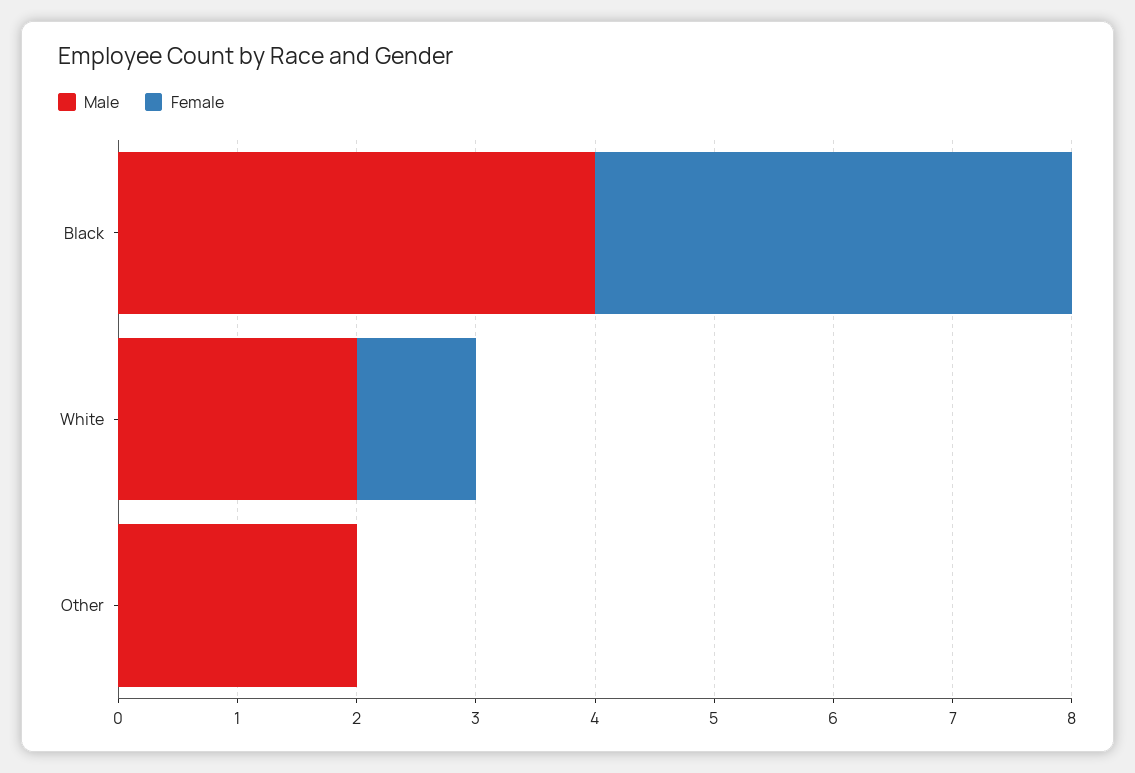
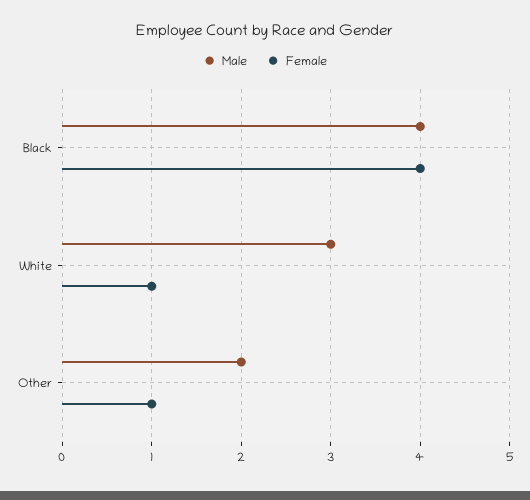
  {
    "Male": {
      "Black": 4,
-     "White": 2,
+     "White": 3,
      "Other": 2
    },
    "Female": {
      "Black": 4,
      "White": 1,
-     "Other": 0
+     "Other": 1
    }
  }

